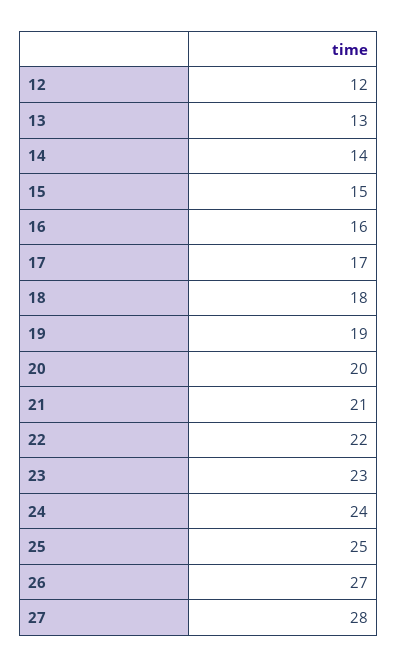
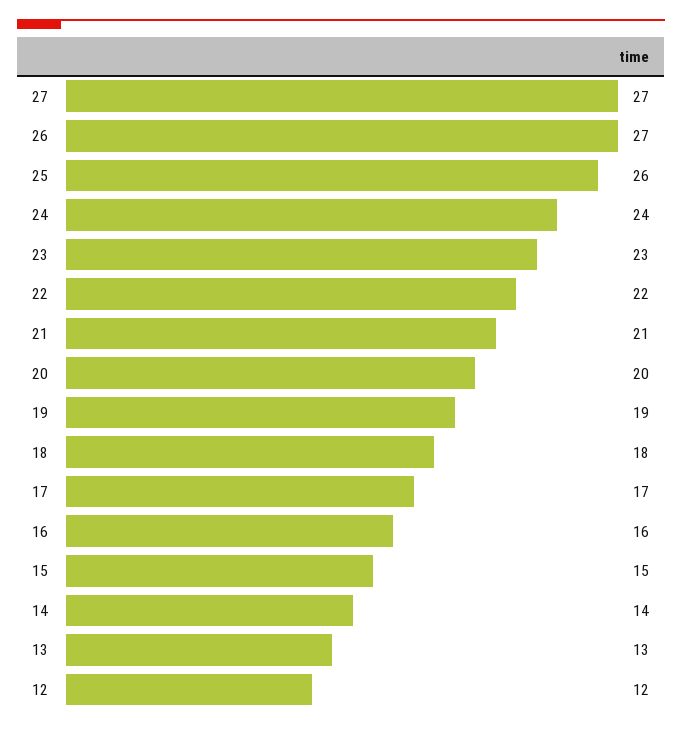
  {
    "12": 12,
    "13": 13,
    "14": 14,
    "15": 15,
    "16": 16,
    "17": 17,
    "18": 18,
    "19": 19,
    "20": 20,
    "21": 21,
    "22": 22,
    "23": 23,
    "24": 24,
-   "25": 25,
+   "25": 26,
    "26": 27,
-   "27": 28
+   "27": 27
  }

